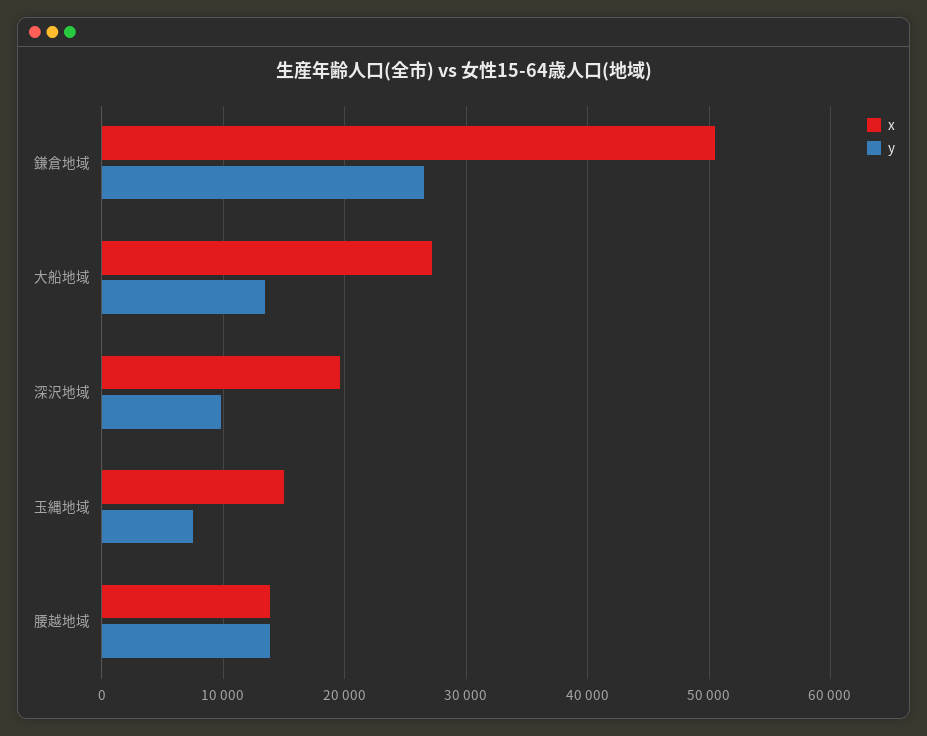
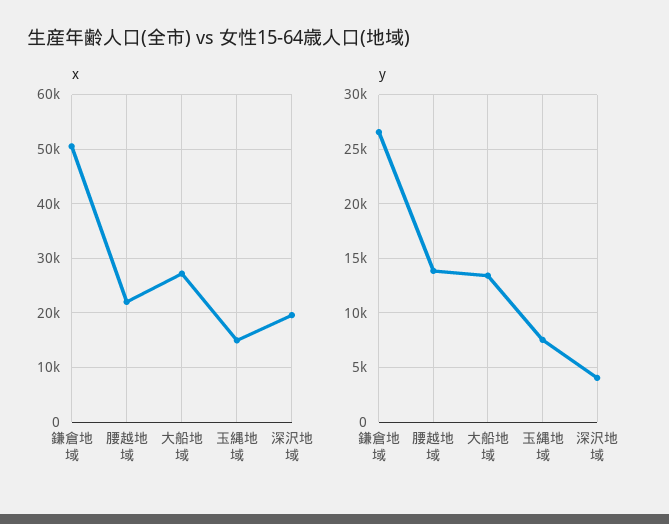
  {
    "x": {
      "鎌倉地域": 50000,
      "大船地域": 27000,
      "深沢地域": 20000,
      "玉縄地域": 15000,
-     "腰越地域": 14000
+     "腰越地域": 22000
    },
    "y": {
      "鎌倉地域": 27000,
      "大船地域": 13000,
-     "深沢地域": 10000,
+     "深沢地域": 4000,
      "玉縄地域": 8000,
      "腰越地域": 14000
    }
  }

